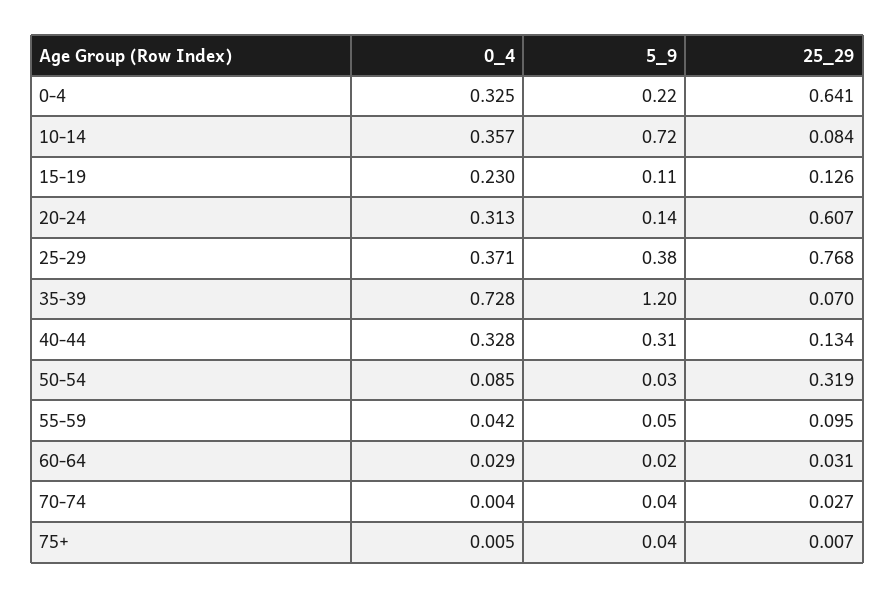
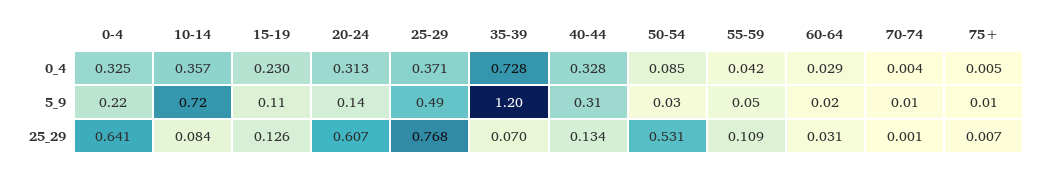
  {
    "0_4": {
      "0-4": 0.325,
      "10-14": 0.357,
      "15-19": 0.23,
      "20-24": 0.313,
      "25-29": 0.371,
      "35-39": 0.728,
      "40-44": 0.328,
      "50-54": 0.085,
      "55-59": 0.042,
      "60-64": 0.029,
      "70-74": 0.004,
      "75+": 0.005
    },
    "5_9": {
      "0-4": 0.22,
      "10-14": 0.72,
      "15-19": 0.11,
      "20-24": 0.14,
-     "25-29": 0.38,
+     "25-29": 0.49,
      "35-39": 1.2,
      "40-44": 0.31,
      "50-54": 0.03,
      "55-59": 0.05,
      "60-64": 0.02,
-     "70-74": 0.04,
+     "70-74": 0.01,
-     "75+": 0.04
+     "75+": 0.01
    },
    "25_29": {
      "0-4": 0.641,
      "10-14": 0.084,
      "15-19": 0.126,
      "20-24": 0.607,
      "25-29": 0.768,
      "35-39": 0.07,
      "40-44": 0.134,
-     "50-54": 0.319,
+     "50-54": 0.531,
-     "55-59": 0.095,
+     "55-59": 0.109,
      "60-64": 0.031,
-     "70-74": 0.027,
+     "70-74": 0.001,
      "75+": 0.007
    }
  }

